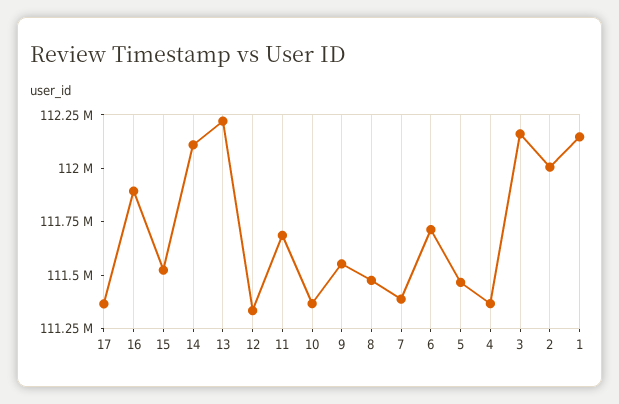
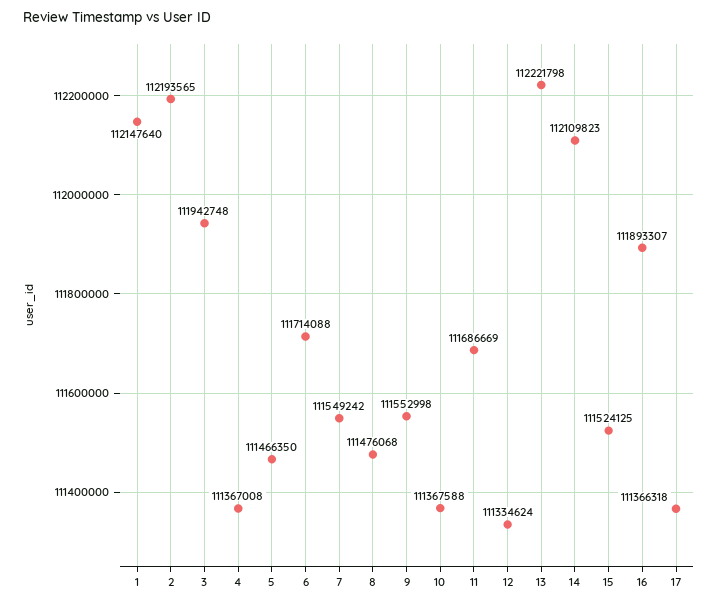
  {
    "17": 111366318,
    "16": 111893307,
    "15": 111524125,
    "14": 112109823,
    "13": 112221798,
    "12": 111334624,
    "11": 111686669,
    "10": 111367588,
    "9": 111552998,
    "8": 111476068,
-   "7": 111400000,
+   "7": 111549242,
    "6": 111714088,
    "5": 111466350,
    "4": 111367008,
-   "3": 112150000,
+   "3": 111942748,
-   "2": 112000000,
+   "2": 112193565,
    "1": 112147640
  }

